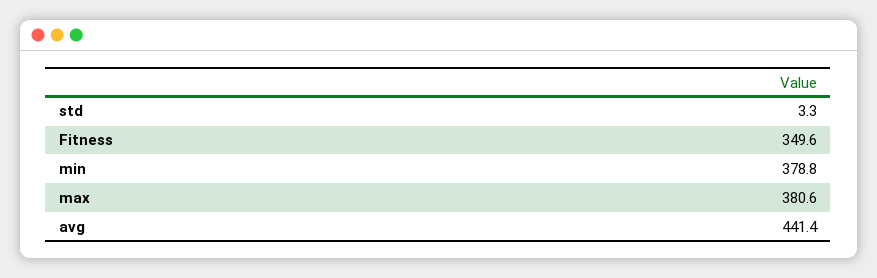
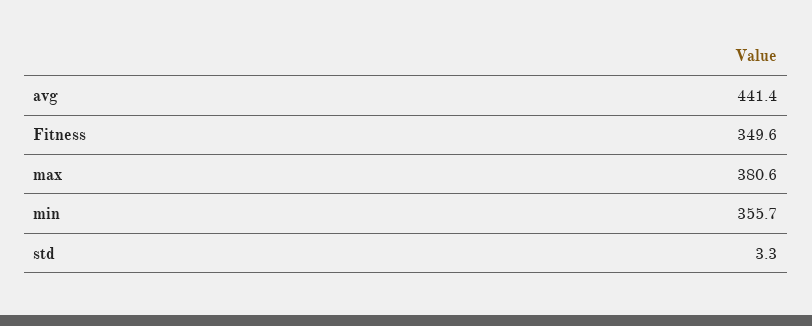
  {
    "std": 3.3,
    "Fitness": 349.6,
-   "min": 378.8,
+   "min": 355.7,
    "max": 380.6,
    "avg": 441.4
  }

